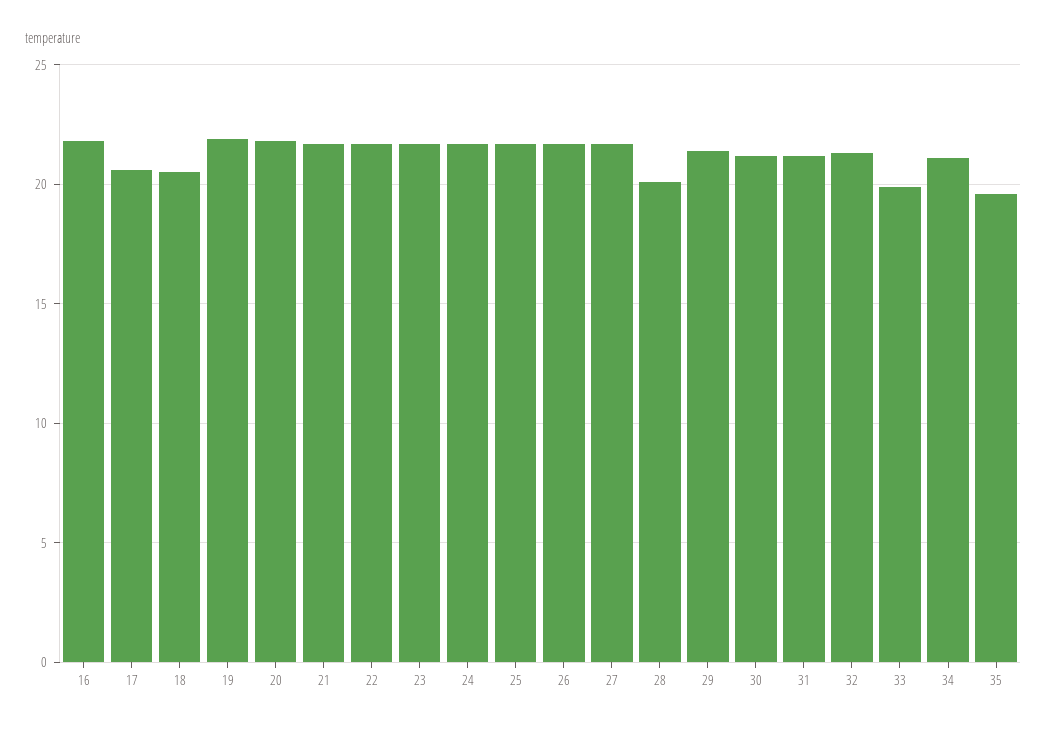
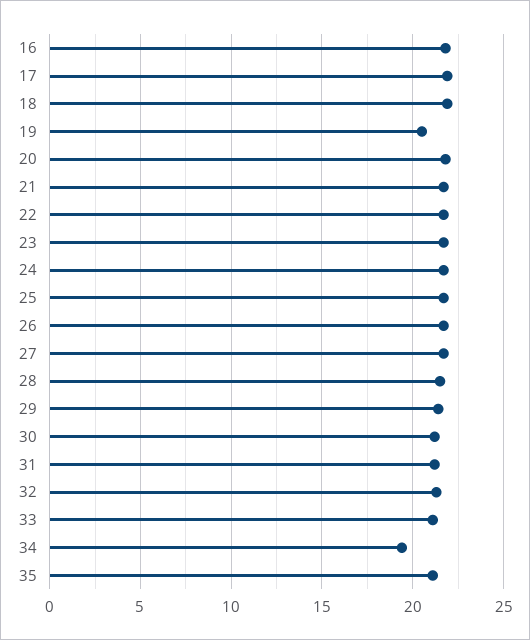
  {
    "16": 22,
-   "17": 20.5,
+   "17": 22,
-   "18": 20.5,
+   "18": 22,
-   "19": 22,
+   "19": 20.5,
    "20": 22,
    "21": 21.5,
    "22": 21.5,
    "23": 21.5,
    "24": 21.5,
    "25": 21.5,
    "26": 21.5,
    "27": 21.5,
-   "28": 20,
+   "28": 21.5,
    "29": 21.5,
    "30": 21,
    "31": 21,
    "32": 21.5,
-   "33": 20,
+   "33": 21,
-   "34": 21,
+   "34": 19.5,
-   "35": 19.5
+   "35": 21
  }

